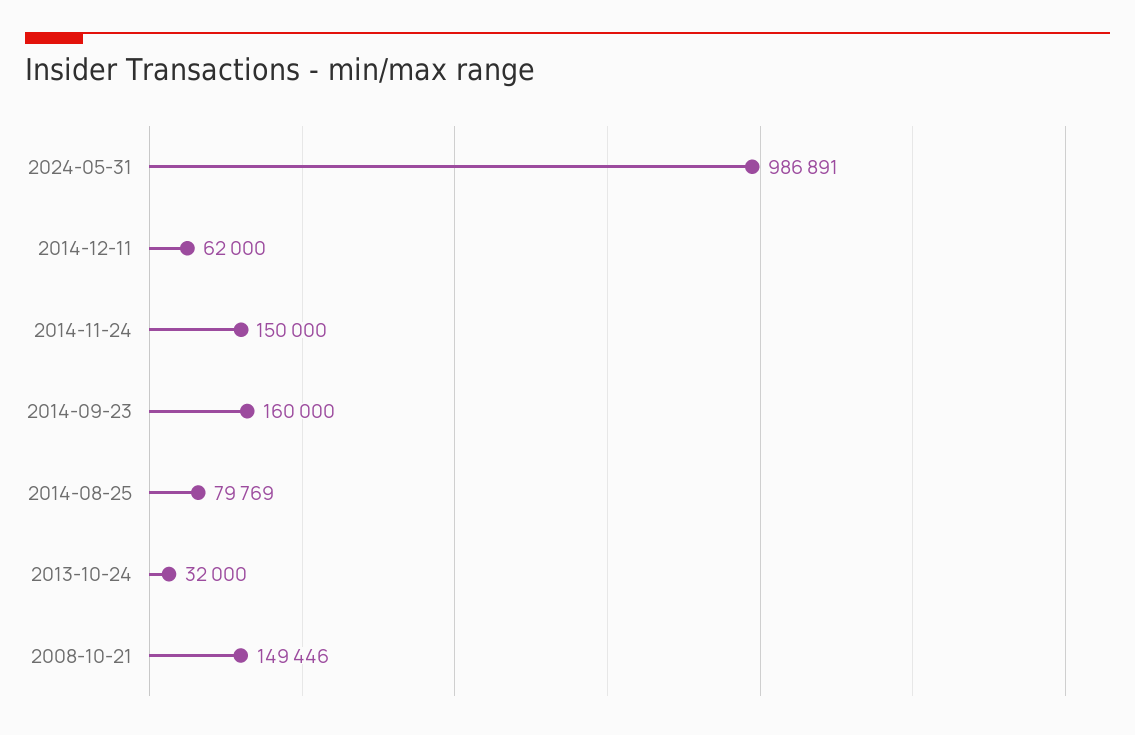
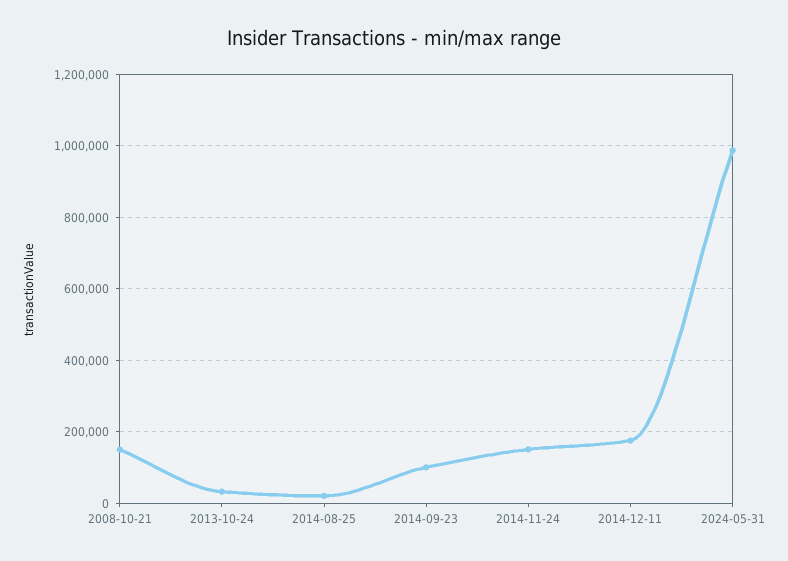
  {
    "2024-05-31": 986891,
-   "2014-12-11": 62000,
+   "2014-12-11": 180000,
    "2014-11-24": 150000,
-   "2014-09-23": 160000,
+   "2014-09-23": 100000,
-   "2014-08-25": 79769,
+   "2014-08-25": 20000,
    "2013-10-24": 32000,
    "2008-10-21": 149446
  }

